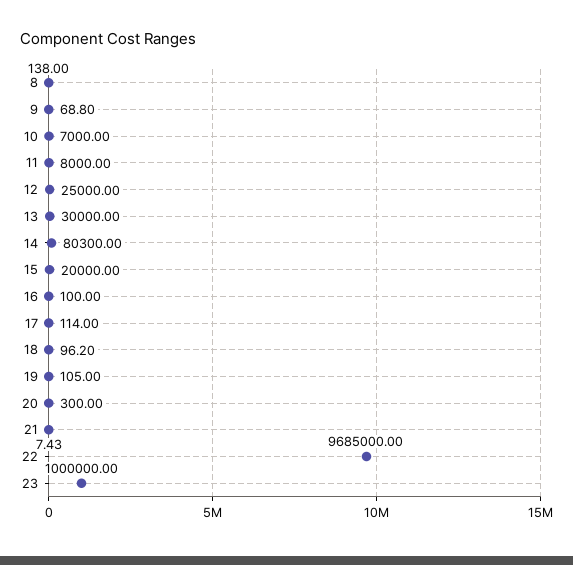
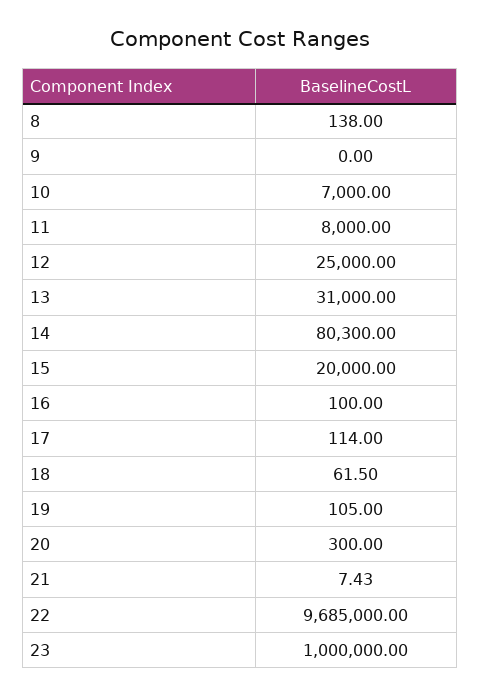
  {
    "8": 138,
-   "9": 68.8,
+   "9": 0,
    "10": 7000,
    "11": 8000,
    "12": 25000,
-   "13": 30000,
+   "13": 31000,
    "14": 80300,
    "15": 20000,
    "16": 100,
    "17": 114,
-   "18": 96.2,
+   "18": 61.5,
    "19": 105,
    "20": 300,
    "21": 7.43,
    "22": 9685000,
    "23": 1000000
  }

